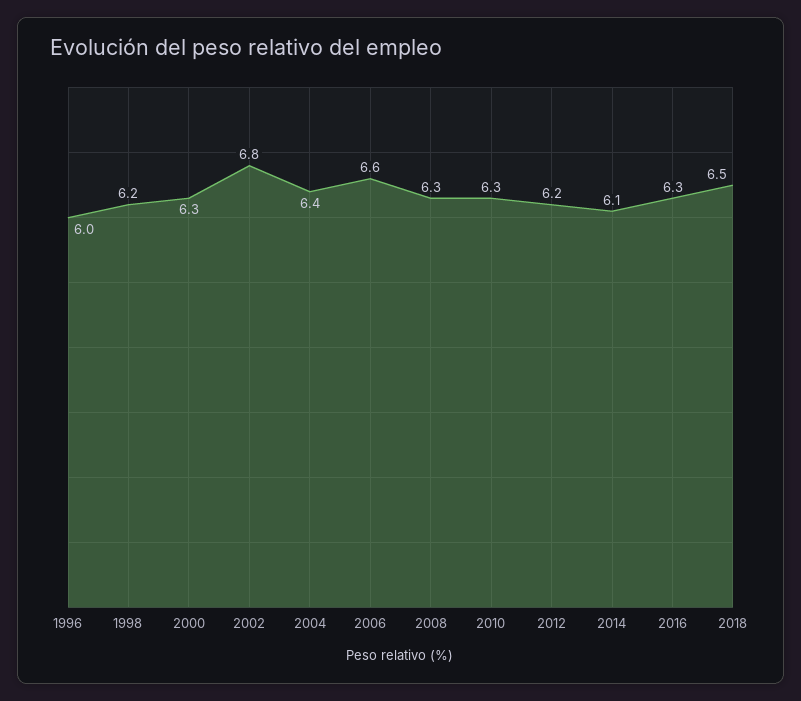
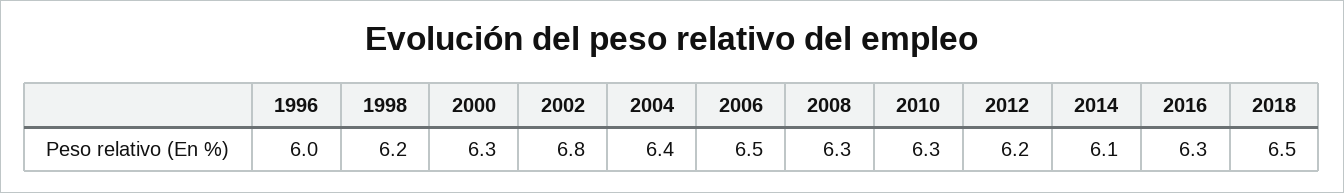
  {
    "1996": 6,
    "1998": 6.2,
    "2000": 6.3,
    "2002": 6.8,
    "2004": 6.4,
-   "2006": 6.6,
+   "2006": 6.5,
    "2008": 6.3,
    "2010": 6.3,
    "2012": 6.2,
    "2014": 6.1,
    "2016": 6.3,
    "2018": 6.5
  }

